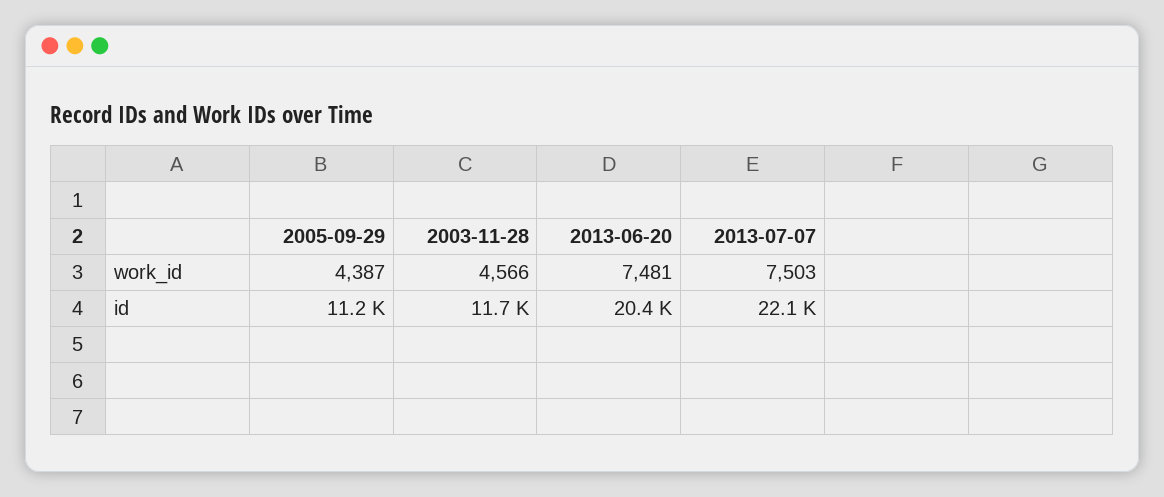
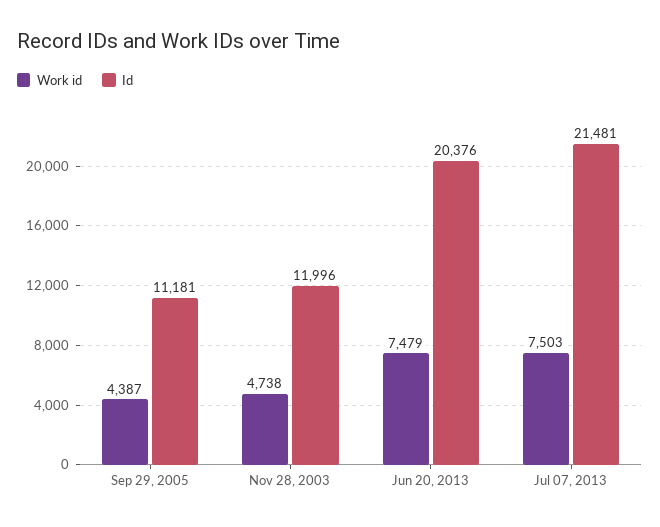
  {
    "work_id": {
      "2005-09-29": 4387,
-     "2003-11-28": 4566,
+     "2003-11-28": 4738,
-     "2013-06-20": 7481,
+     "2013-06-20": 7479,
      "2013-07-07": 7503
    },
    "id": {
      "2005-09-29": 11181,
-     "2003-11-28": 11700,
+     "2003-11-28": 11996,
      "2013-06-20": 20376,
-     "2013-07-07": 22100
+     "2013-07-07": 21481
    }
  }

